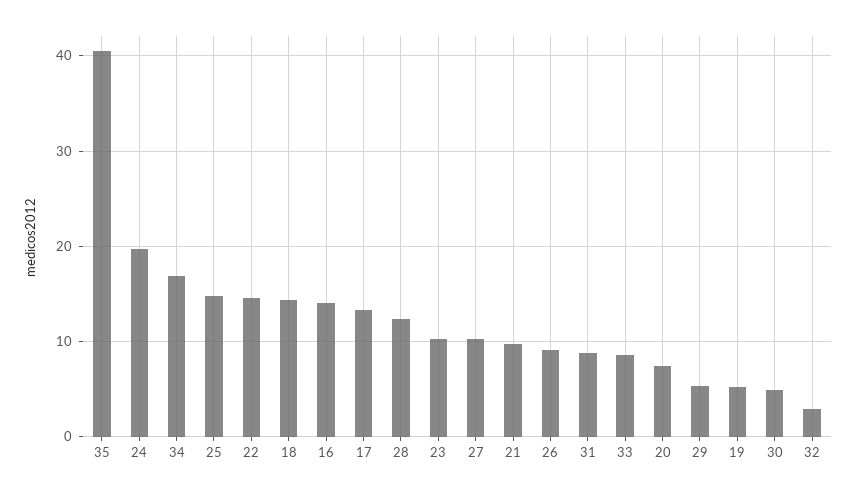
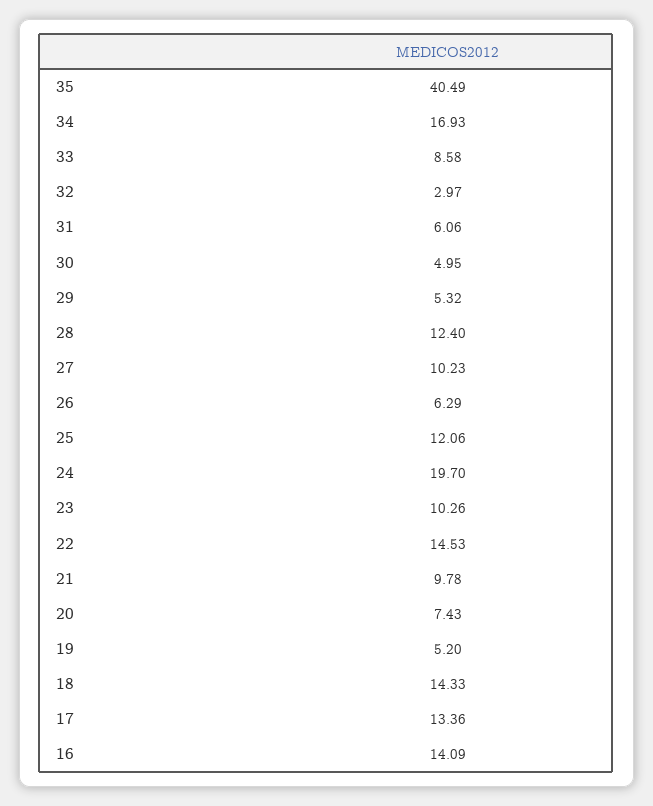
  {
    "35": 40.49,
    "24": 19.7,
    "34": 16.93,
-   "25": 15,
+   "25": 12.06,
    "22": 14.53,
    "18": 14.33,
    "16": 14.09,
    "17": 13.36,
    "28": 12.4,
    "23": 10.26,
    "27": 10.23,
    "21": 9.78,
-   "26": 9,
+   "26": 6.29,
-   "31": 9,
+   "31": 6.06,
    "33": 8.58,
    "20": 7.43,
    "29": 5.32,
    "19": 5.2,
    "30": 4.95,
    "32": 2.97
  }

